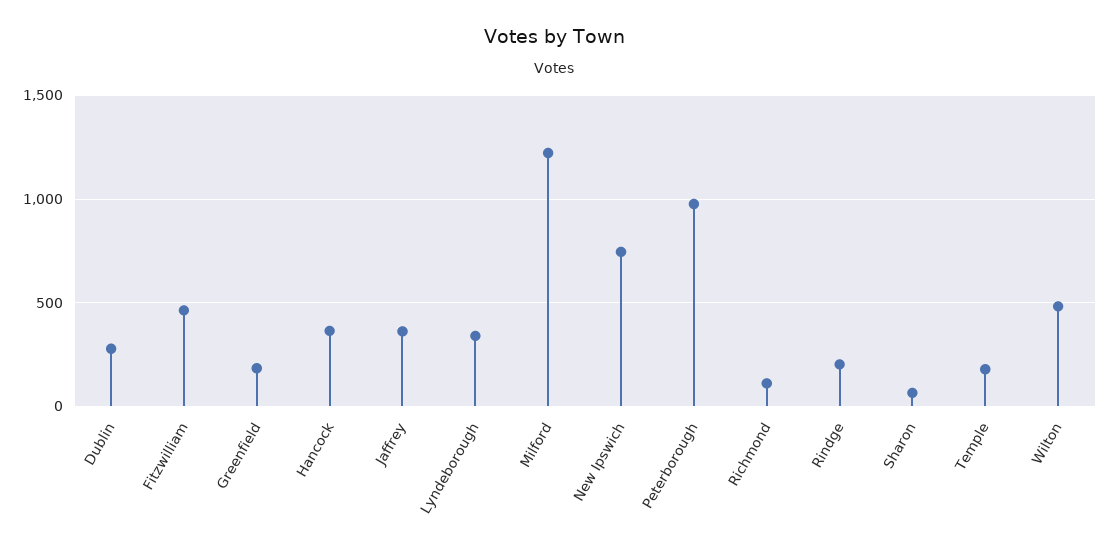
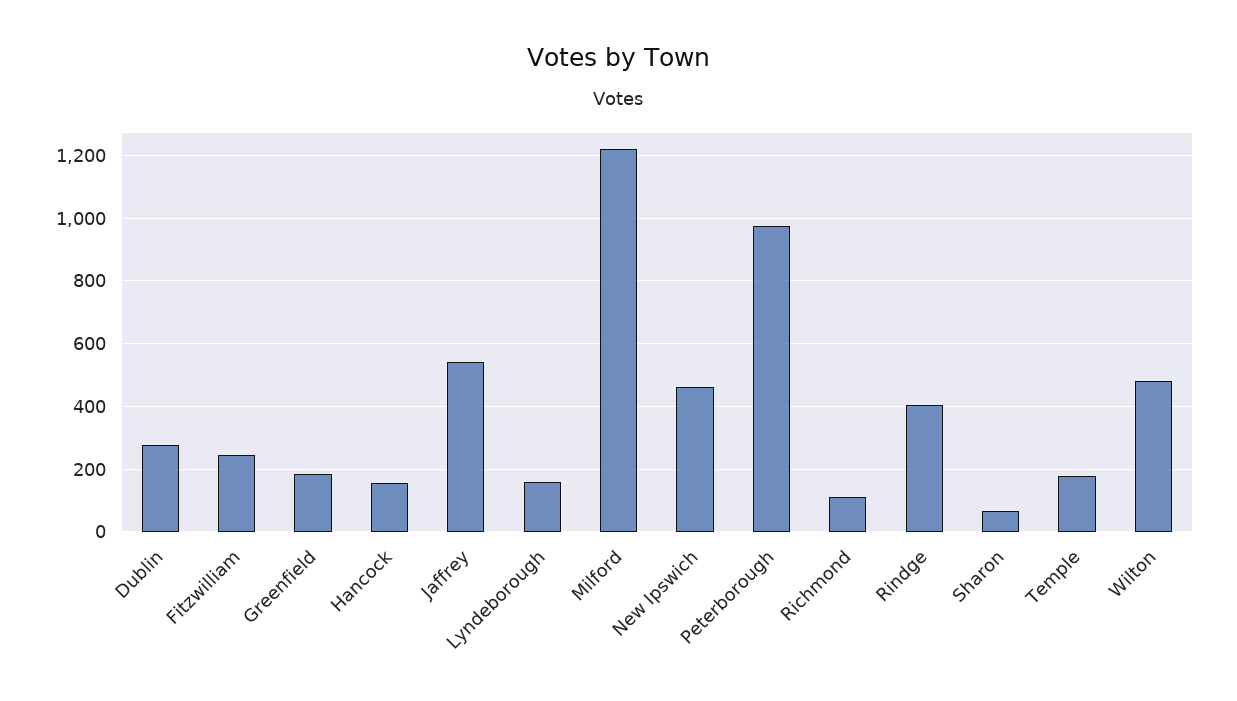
  {
    "Dublin": 280,
-   "Fitzwilliam": 450,
+   "Fitzwilliam": 240,
    "Greenfield": 180,
-   "Hancock": 350,
+   "Hancock": 160,
-   "Jaffrey": 350,
+   "Jaffrey": 540,
-   "Lyndeborough": 350,
+   "Lyndeborough": 160,
    "Milford": 1220,
-   "New Ipswich": 750,
+   "New Ipswich": 460,
    "Peterborough": 980,
    "Richmond": 120,
-   "Rindge": 200,
+   "Rindge": 400,
    "Sharon": 60,
    "Temple": 180,
    "Wilton": 480
  }

